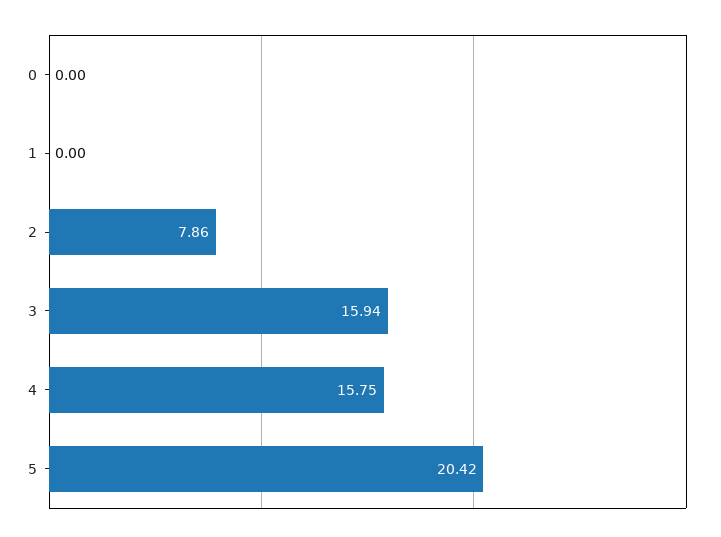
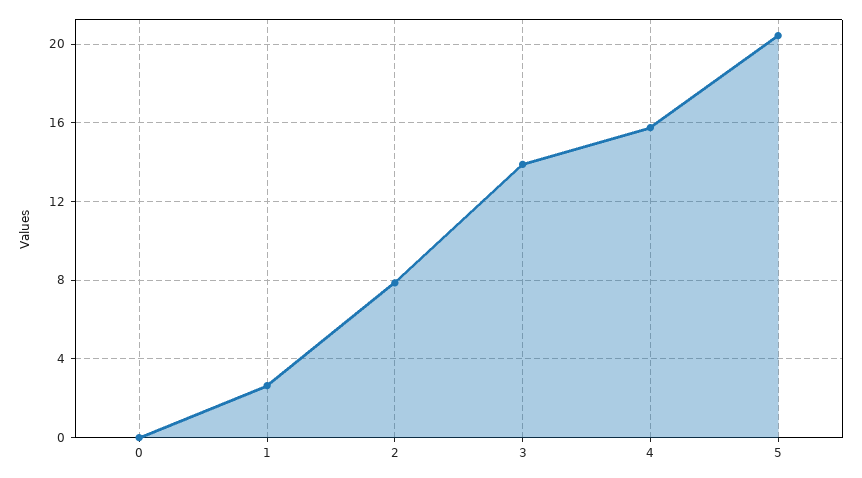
  {
    "0": 0,
-   "1": 0,
+   "1": 2.5,
    "2": 7.86,
-   "3": 15.94,
+   "3": 14,
    "4": 15.75,
    "5": 20.42
  }

